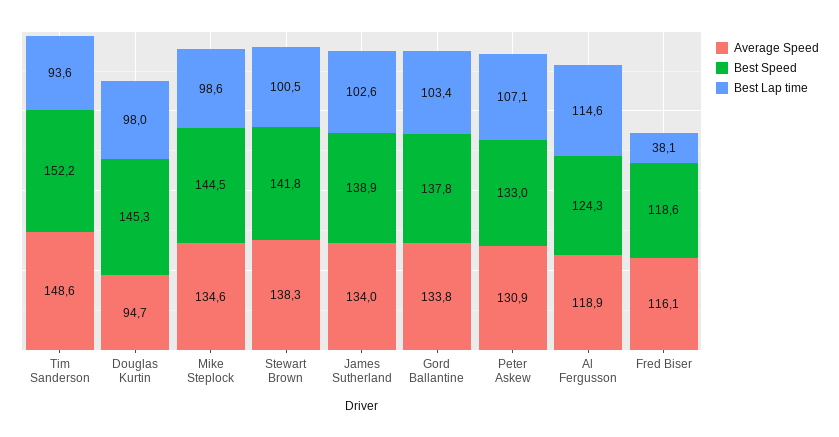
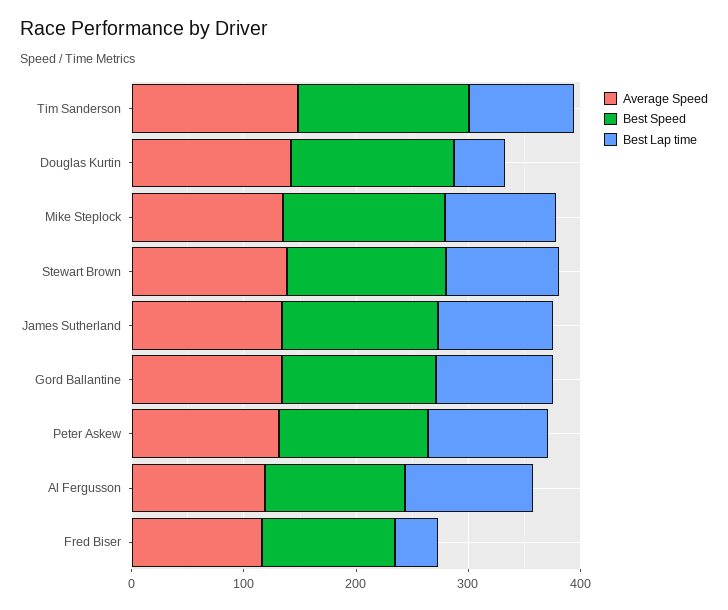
  {
    "Average Speed": {
      "Tim Sanderson": 148.6,
-     "Douglas Kurtin": 94.7,
+     "Douglas Kurtin": 140,
      "Mike Steplock": 134.6,
      "Stewart Brown": 138.3,
      "James Sutherland": 134,
      "Gord Ballantine": 133.8,
      "Peter Askew": 130.9,
      "Al Fergusson": 118.9,
      "Fred Biser": 116.1
    },
    "Best Speed": {
      "Tim Sanderson": 152.2,
      "Douglas Kurtin": 145.3,
      "Mike Steplock": 144.5,
      "Stewart Brown": 141.8,
      "James Sutherland": 138.9,
      "Gord Ballantine": 137.8,
      "Peter Askew": 133,
      "Al Fergusson": 124.3,
      "Fred Biser": 118.6
    },
    "Best Lap time": {
      "Tim Sanderson": 93.6,
-     "Douglas Kurtin": 98,
+     "Douglas Kurtin": 40,
      "Mike Steplock": 98.6,
      "Stewart Brown": 100.5,
      "James Sutherland": 102.6,
      "Gord Ballantine": 103.4,
      "Peter Askew": 107.1,
      "Al Fergusson": 114.6,
      "Fred Biser": 38.1
    }
  }

